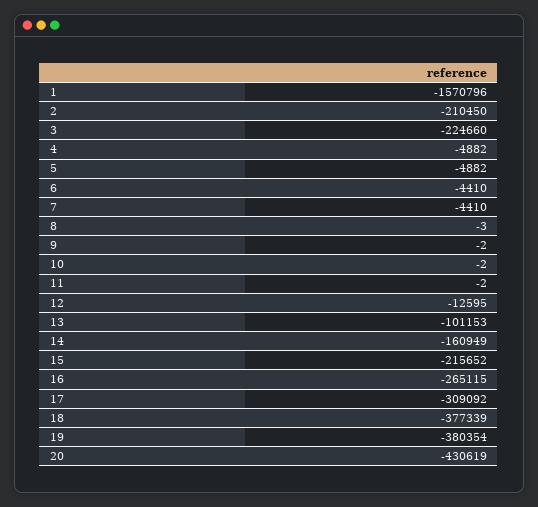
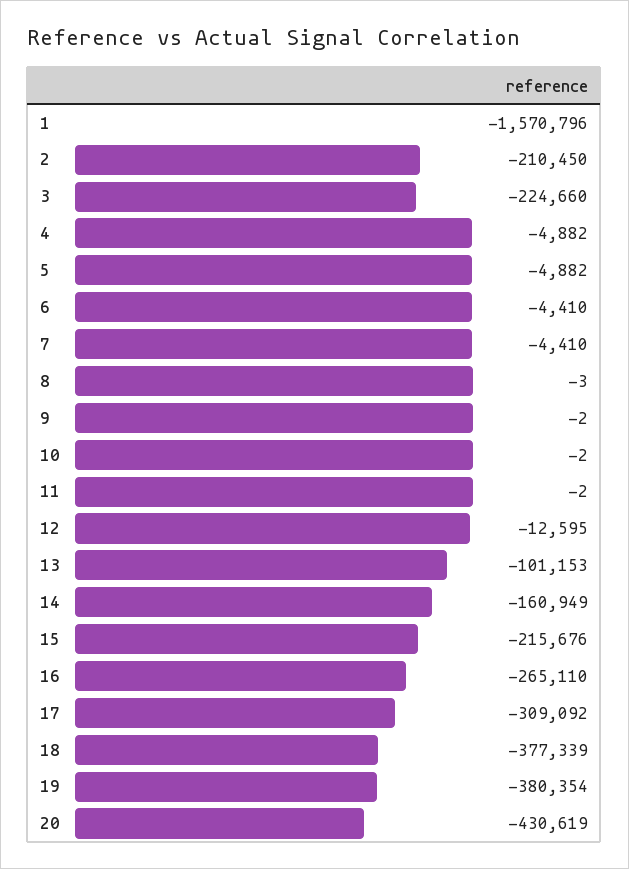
  {
    "1": -1570796,
    "2": -210450,
    "3": -224660,
    "4": -4882,
    "5": -4882,
    "6": -4410,
    "7": -4410,
    "8": -3,
    "9": -2,
    "10": -2,
    "11": -2,
    "12": -12595,
    "13": -101153,
    "14": -160949,
-   "15": -215652,
+   "15": -215676,
-   "16": -265115,
+   "16": -265110,
    "17": -309092,
    "18": -377339,
    "19": -380354,
    "20": -430619
  }

